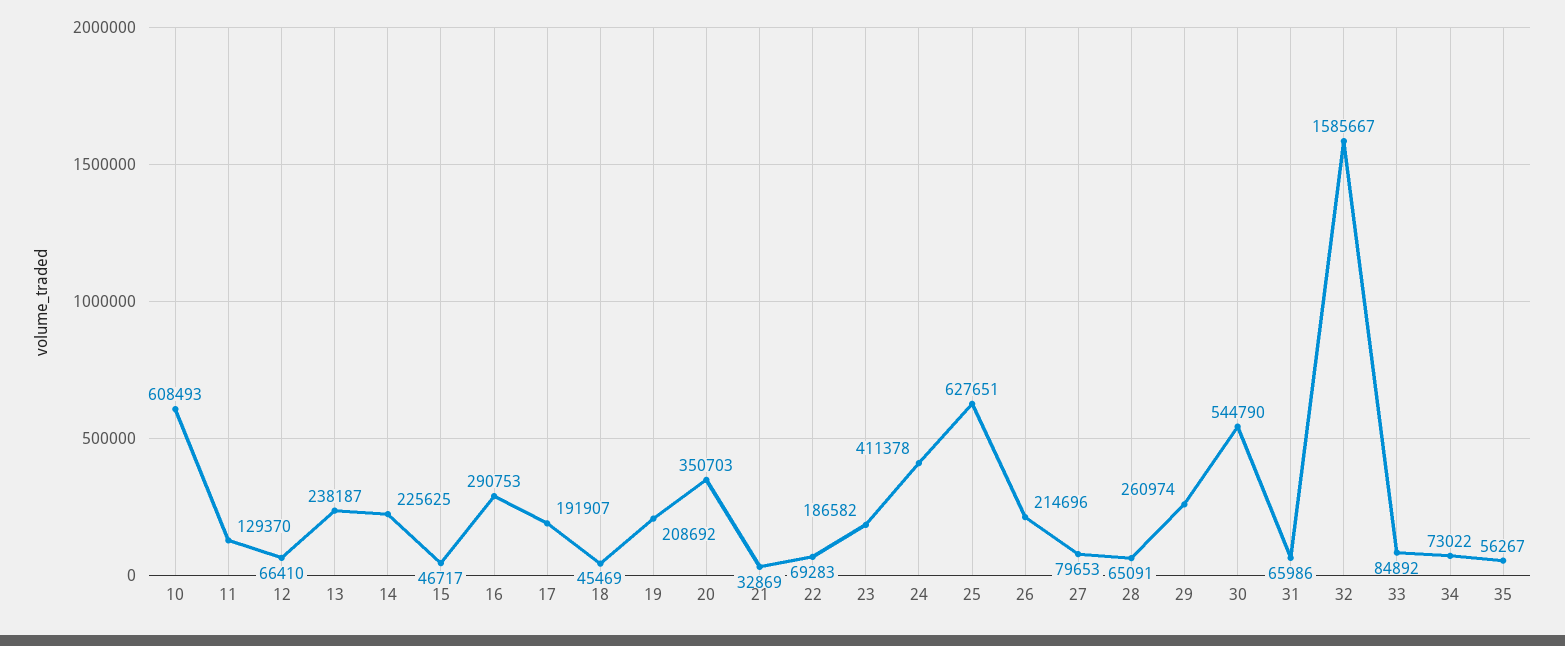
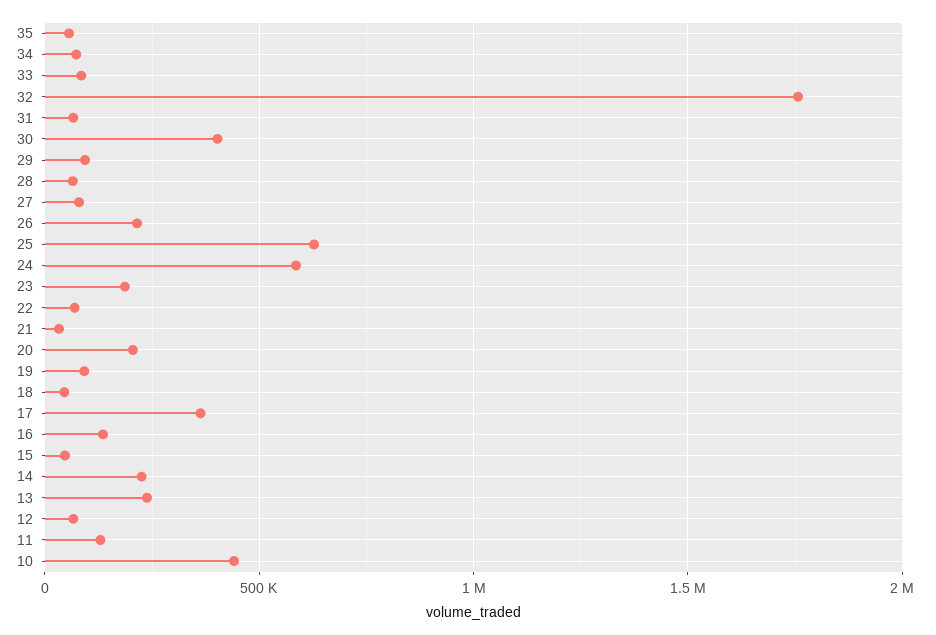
  {
-   "10": 608493,
+   "10": 450000,
    "11": 129370,
    "12": 66410,
    "13": 238187,
    "14": 225625,
    "15": 46717,
-   "16": 290753,
+   "16": 150000,
-   "17": 191907,
+   "17": 350000,
    "18": 45469,
-   "19": 208692,
+   "19": 100000,
-   "20": 350703,
+   "20": 200000,
    "21": 32869,
    "22": 69283,
    "23": 186582,
-   "24": 411378,
+   "24": 600000,
    "25": 627651,
    "26": 214696,
    "27": 79653,
    "28": 65091,
-   "29": 260974,
+   "29": 100000,
-   "30": 544790,
+   "30": 400000,
    "31": 65986,
-   "32": 1585667,
+   "32": 1750000,
    "33": 84892,
    "34": 73022,
    "35": 56267
  }

